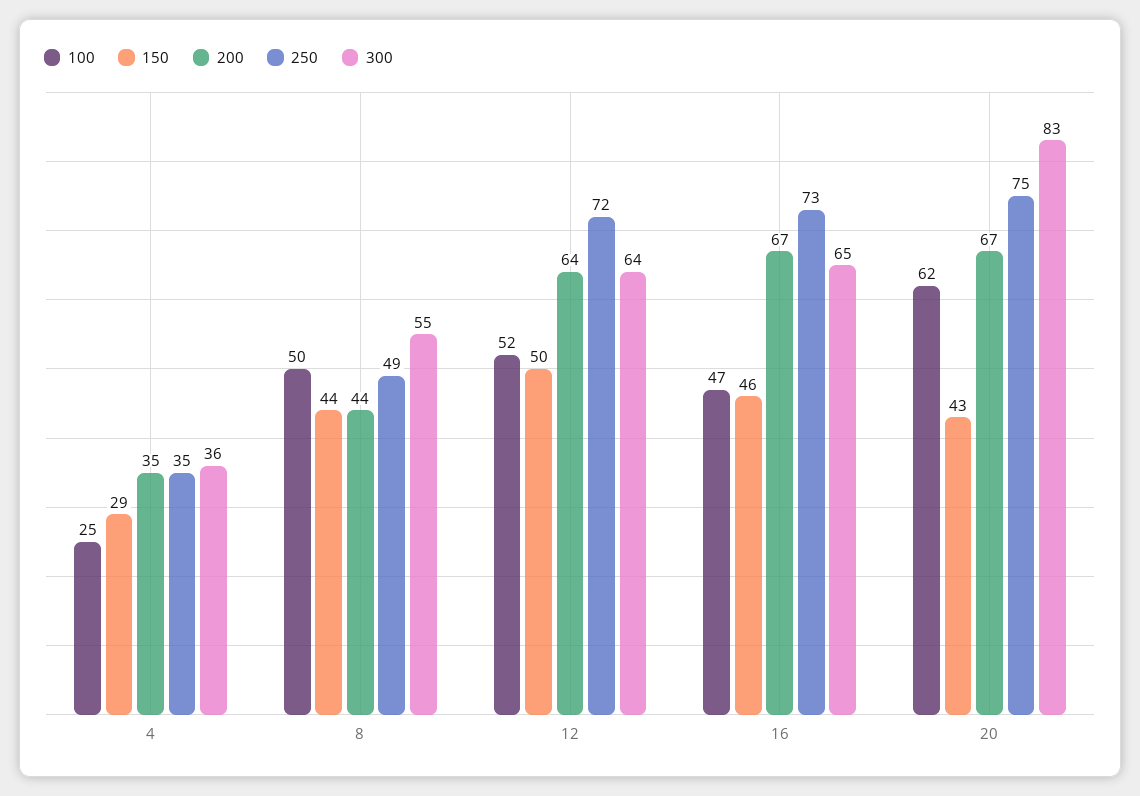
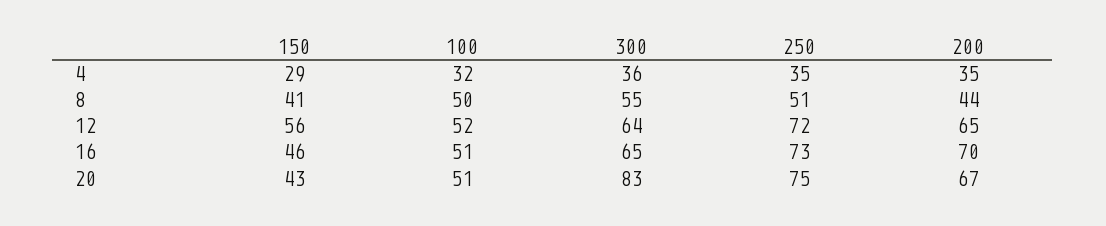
  {
    "100": {
-     "4": 25,
+     "4": 32,
      "8": 50,
      "12": 52,
-     "16": 47,
+     "16": 51,
-     "20": 62
+     "20": 51
    },
    "150": {
      "4": 29,
-     "8": 44,
+     "8": 41,
-     "12": 50,
+     "12": 56,
      "16": 46,
      "20": 43
    },
    "200": {
      "4": 35,
      "8": 44,
-     "12": 64,
+     "12": 65,
-     "16": 67,
+     "16": 70,
      "20": 67
    },
    "250": {
      "4": 35,
-     "8": 49,
+     "8": 51,
      "12": 72,
      "16": 73,
      "20": 75
    },
    "300": {
      "4": 36,
      "8": 55,
      "12": 64,
      "16": 65,
      "20": 83
    }
  }

